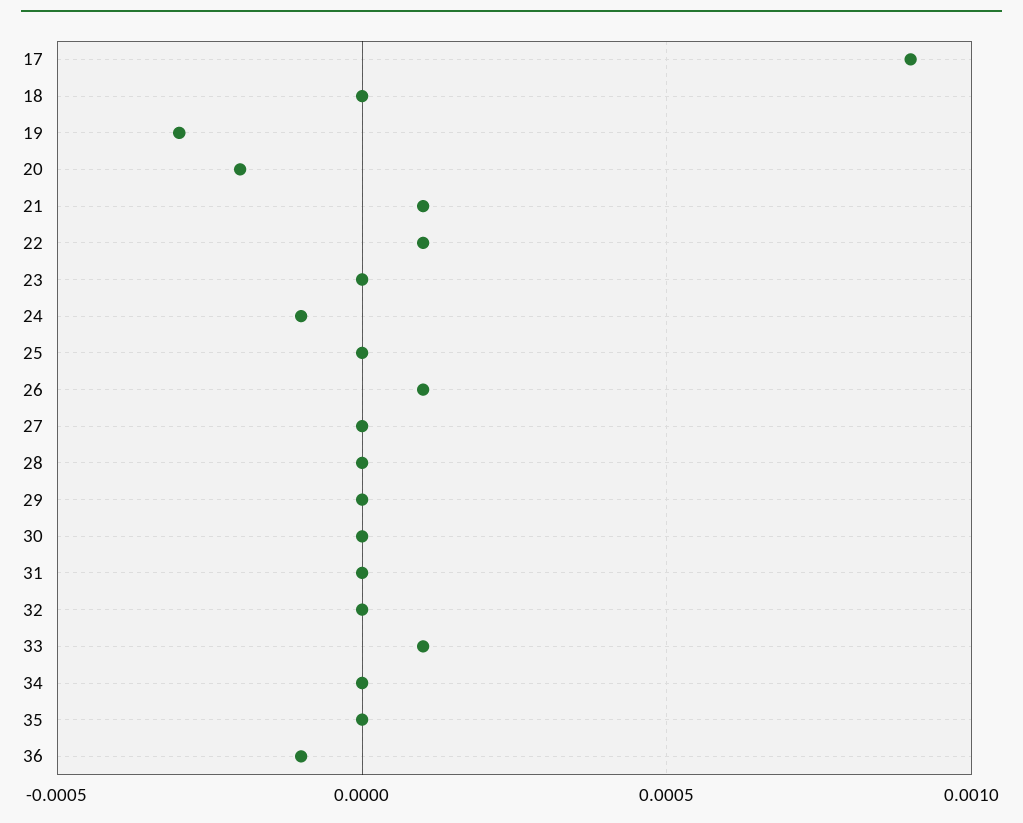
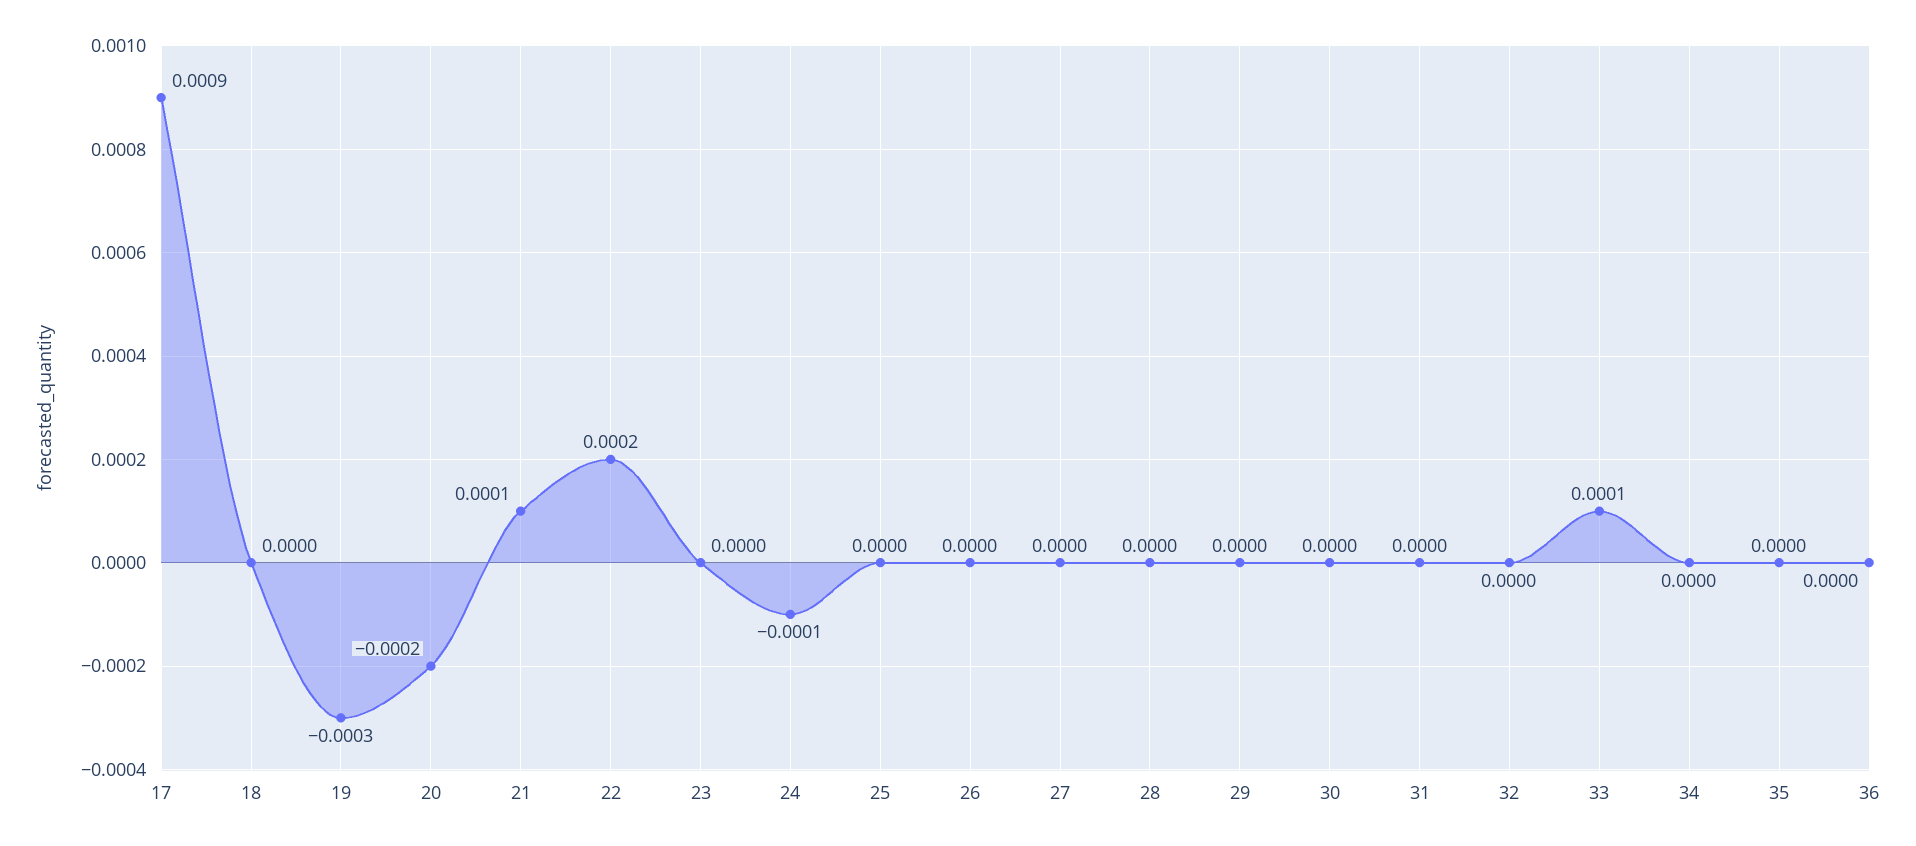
  {
    "17": 0.0009,
    "18": 0,
    "19": -0.0003,
    "20": -0.0002,
    "21": 0.0001,
-   "22": 0.0001,
+   "22": 0.0002,
    "23": 0,
    "24": -0.0001,
    "25": 0,
-   "26": 0.0001,
+   "26": 0,
    "27": 0,
    "28": 0,
    "29": 0,
    "30": 0,
    "31": 0,
    "32": 0,
    "33": 0.0001,
    "34": 0,
    "35": 0,
-   "36": -0.0001
+   "36": 0
  }

